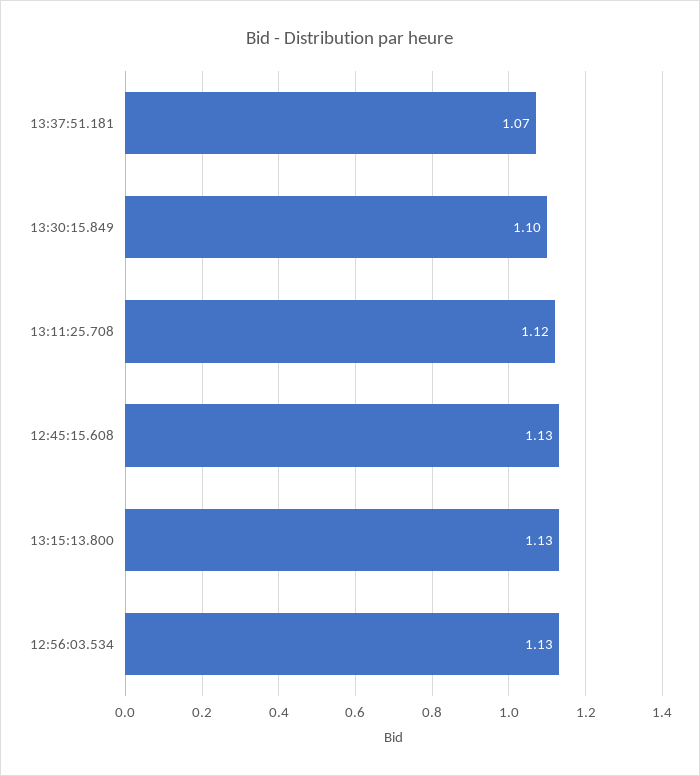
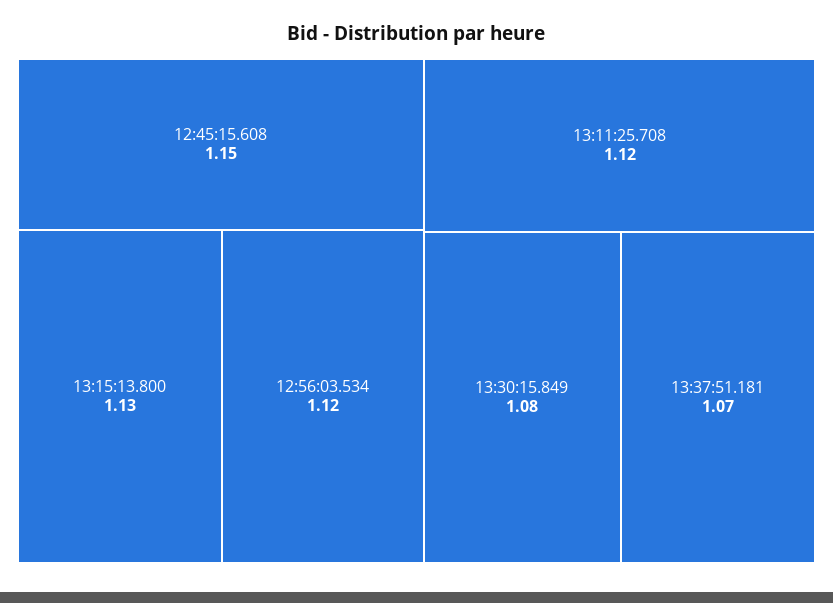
  {
    "13:37:51.181": 1.07,
-   "13:30:15.849": 1.1,
+   "13:30:15.849": 1.08,
    "13:11:25.708": 1.12,
-   "12:45:15.608": 1.13,
+   "12:45:15.608": 1.15,
    "13:15:13.800": 1.13,
-   "12:56:03.534": 1.13
+   "12:56:03.534": 1.12
  }

